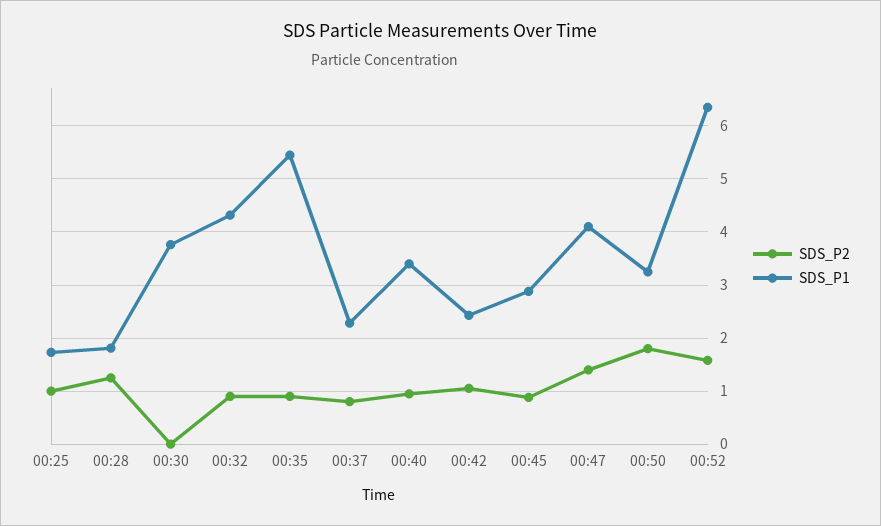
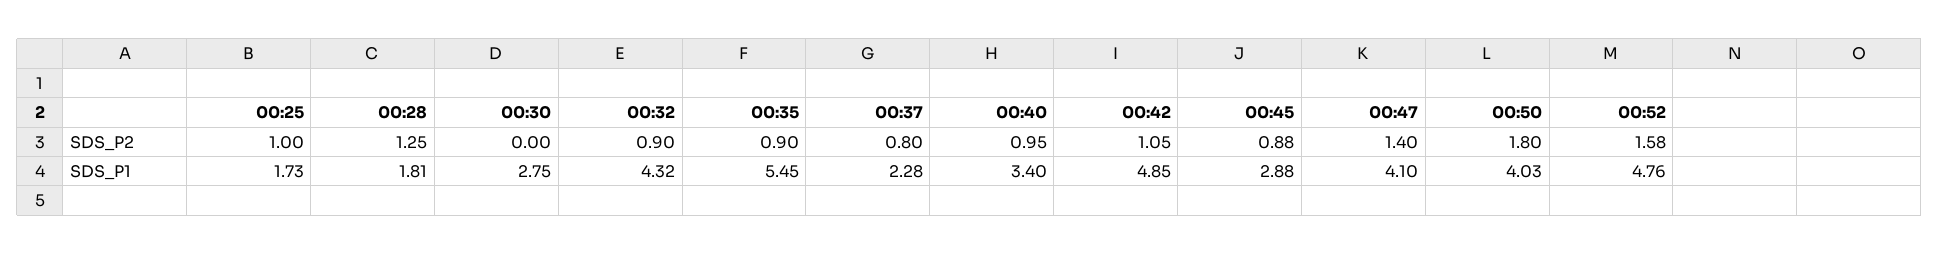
  {
    "SDS_P2": {
      "00:25": 1,
      "00:28": 1.25,
      "00:30": 0,
      "00:32": 0.9,
      "00:35": 0.9,
      "00:37": 0.8,
      "00:40": 0.95,
      "00:42": 1.05,
      "00:45": 0.88,
      "00:47": 1.4,
      "00:50": 1.8,
      "00:52": 1.58
    },
    "SDS_P1": {
      "00:25": 1.73,
      "00:28": 1.81,
-     "00:30": 3.8,
+     "00:30": 2.75,
      "00:32": 4.32,
      "00:35": 5.45,
      "00:37": 2.28,
      "00:40": 3.4,
-     "00:42": 2.4,
+     "00:42": 4.85,
      "00:45": 2.88,
      "00:47": 4.1,
-     "00:50": 3.2,
+     "00:50": 4.03,
-     "00:52": 6.4
+     "00:52": 4.76
    }
  }

